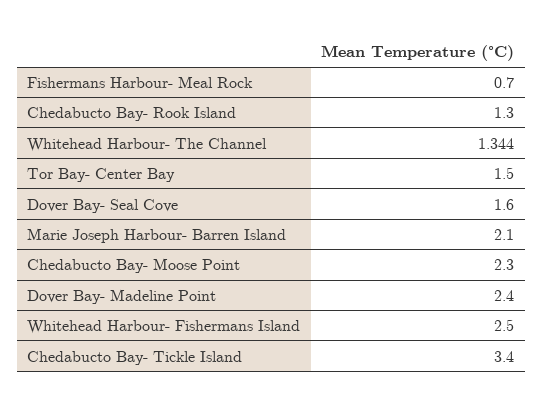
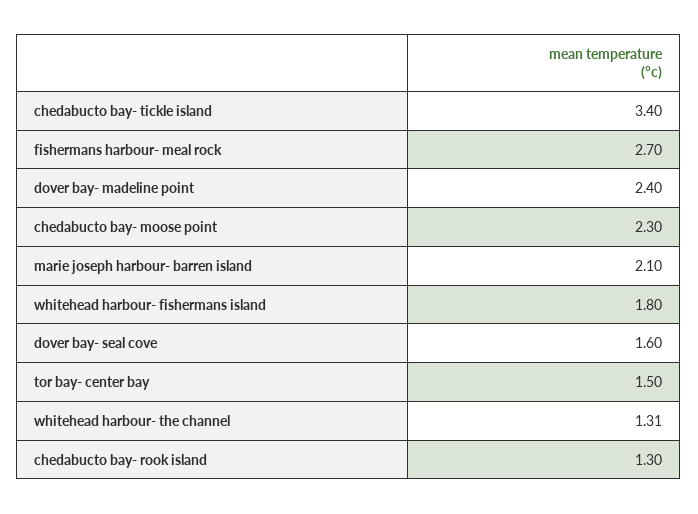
  {
-   "Fishermans Harbour- Meal Rock": 0.7,
+   "Fishermans Harbour- Meal Rock": 2.7,
    "Chedabucto Bay- Rook Island": 1.3,
-   "Whitehead Harbour- The Channel": 1.344,
+   "Whitehead Harbour- The Channel": 1.31,
    "Tor Bay- Center Bay": 1.5,
    "Dover Bay- Seal Cove": 1.6,
    "Marie Joseph Harbour- Barren Island": 2.1,
    "Chedabucto Bay- Moose Point": 2.3,
    "Dover Bay- Madeline Point": 2.4,
-   "Whitehead Harbour- Fishermans Island": 2.5,
+   "Whitehead Harbour- Fishermans Island": 1.8,
    "Chedabucto Bay- Tickle Island": 3.4
  }

